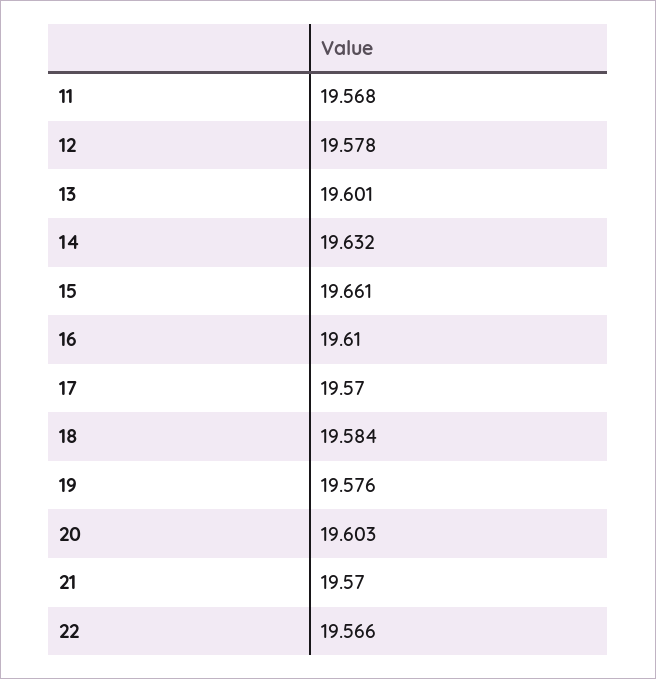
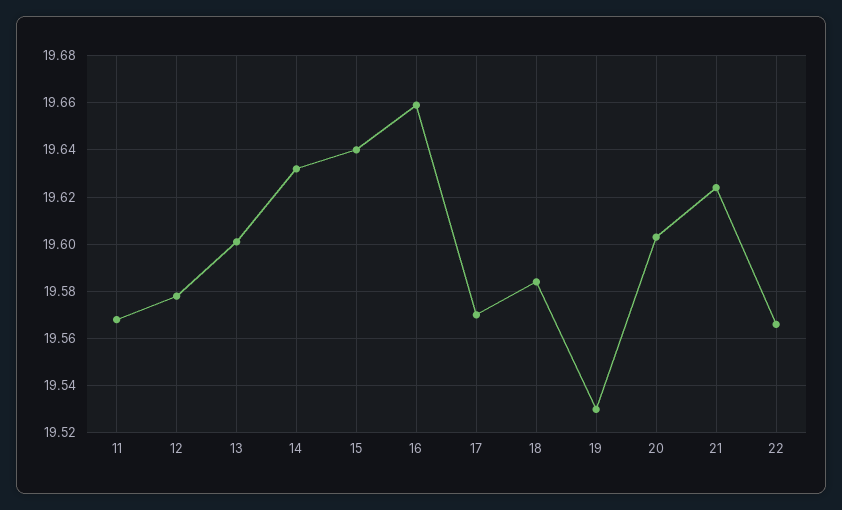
  {
    "11": 19.568,
    "12": 19.578,
    "13": 19.601,
    "14": 19.632,
-   "15": 19.661,
+   "15": 19.64,
-   "16": 19.61,
+   "16": 19.66,
    "17": 19.57,
    "18": 19.584,
-   "19": 19.576,
+   "19": 19.53,
    "20": 19.603,
-   "21": 19.57,
+   "21": 19.625,
    "22": 19.566
  }

